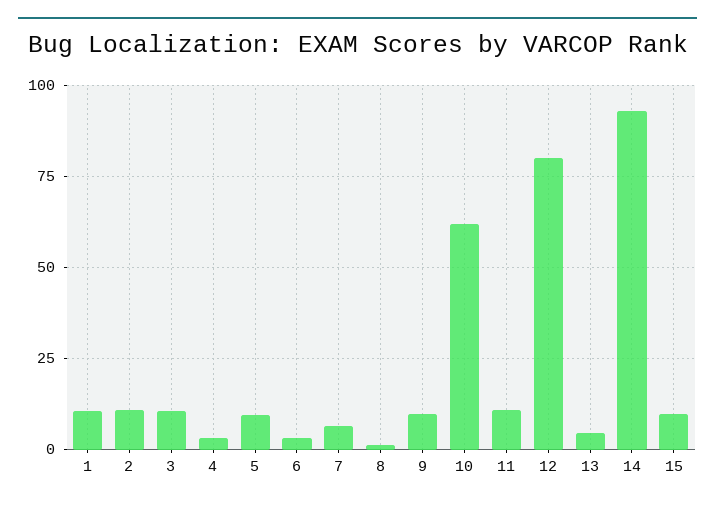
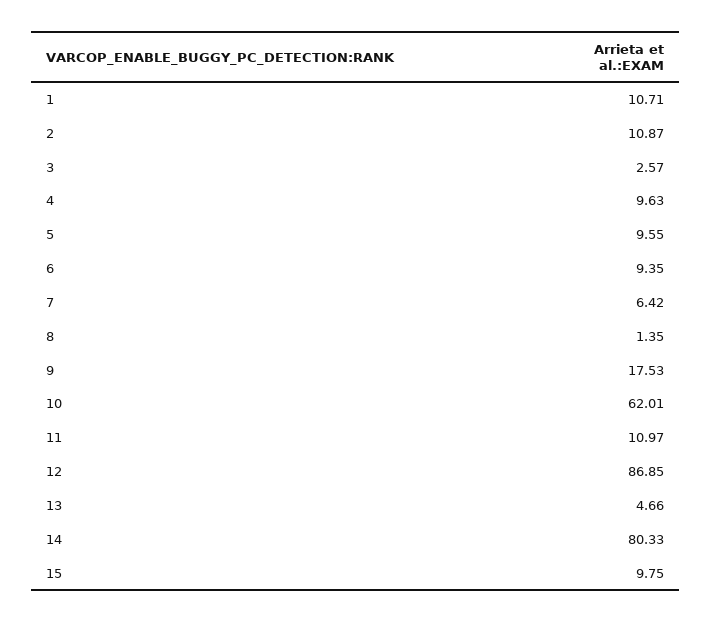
  {
    "1": 10.71,
    "2": 10.87,
-   "3": 10,
+   "3": 2.57,
-   "4": 2.5,
+   "4": 9.63,
    "5": 9.55,
-   "6": 2.5,
+   "6": 9.35,
    "7": 6.42,
    "8": 1.35,
-   "9": 10,
+   "9": 17.53,
    "10": 62.01,
    "11": 10.97,
-   "12": 80,
+   "12": 86.85,
    "13": 4.66,
-   "14": 92.5,
+   "14": 80.33,
    "15": 9.75
  }

